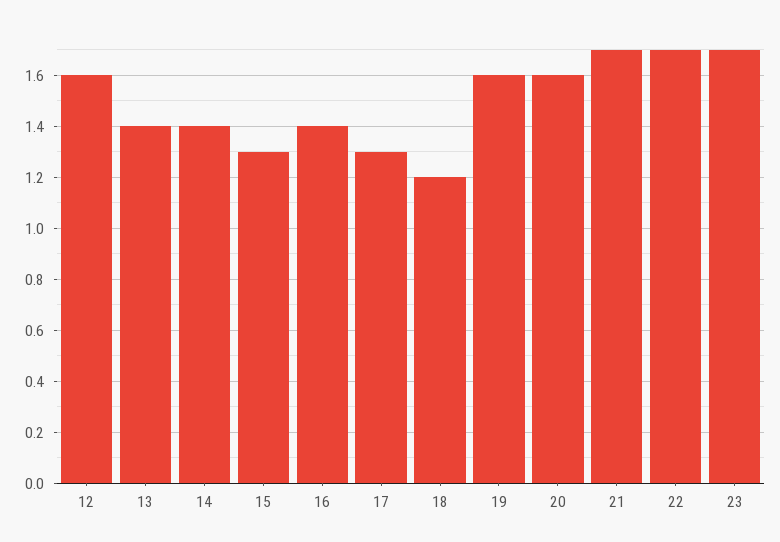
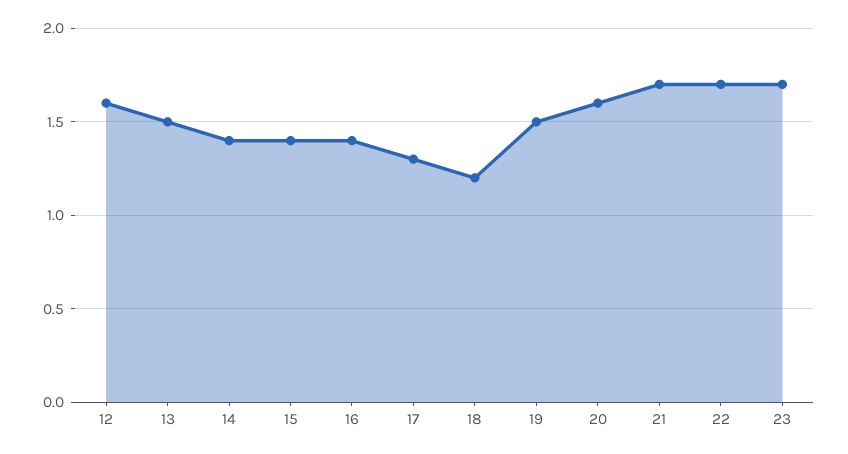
  {
    "12": 1.6,
-   "13": 1.4,
+   "13": 1.5,
    "14": 1.4,
-   "15": 1.3,
+   "15": 1.4,
    "16": 1.4,
    "17": 1.3,
    "18": 1.2,
-   "19": 1.6,
+   "19": 1.5,
    "20": 1.6,
    "21": 1.7,
    "22": 1.7,
    "23": 1.7
  }

